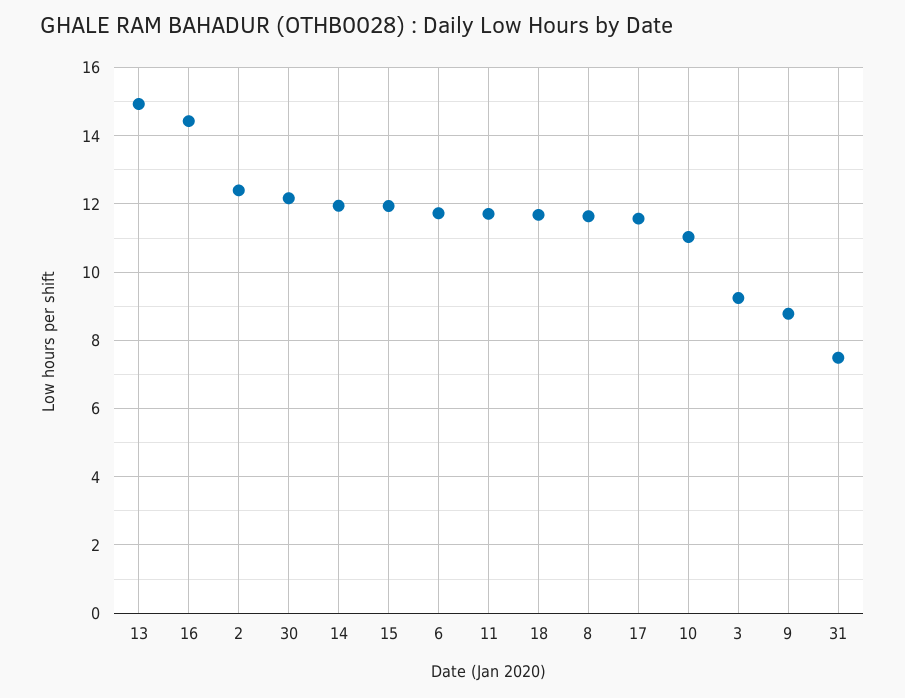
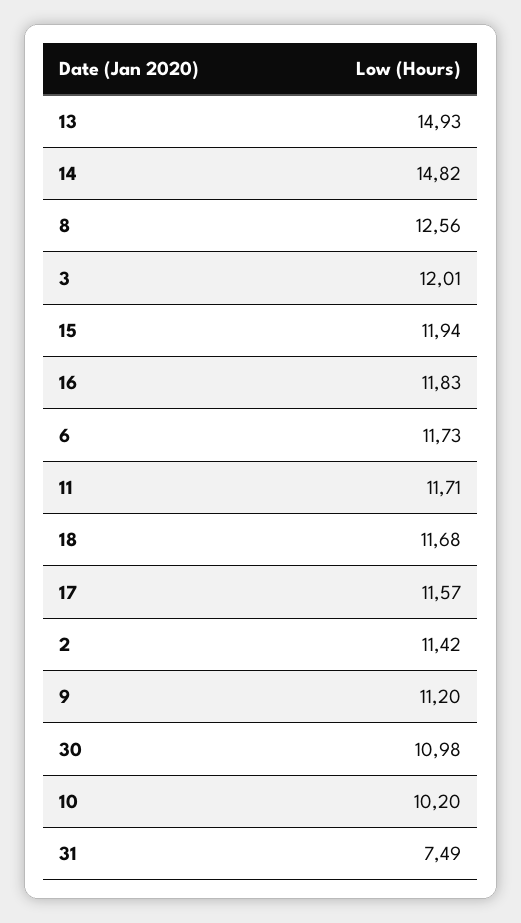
  {
    "13": 14.93,
-   "16": 14.4,
+   "16": 11.83,
-   "2": 12.4,
+   "2": 11.42,
-   "30": 12.2,
+   "30": 10.98,
-   "14": 12,
+   "14": 14.82,
    "15": 11.94,
    "6": 11.73,
    "11": 11.71,
    "18": 11.68,
-   "8": 11.6,
+   "8": 12.56,
    "17": 11.57,
-   "10": 11,
+   "10": 10.2,
-   "3": 9.2,
+   "3": 12.01,
-   "9": 8.8,
+   "9": 11.2,
    "31": 7.49
  }

